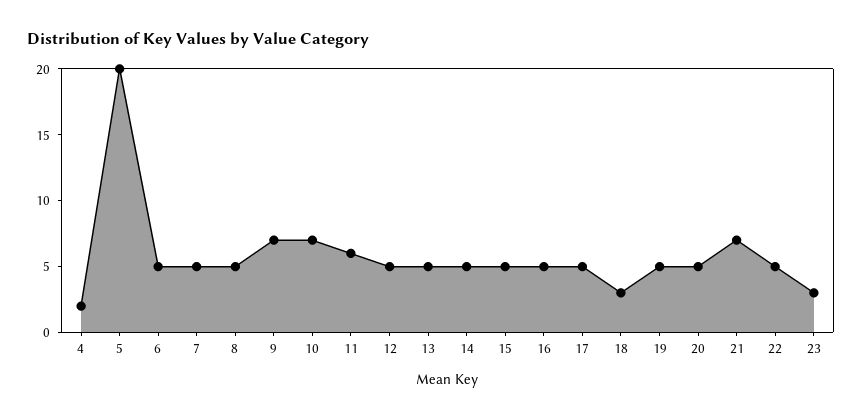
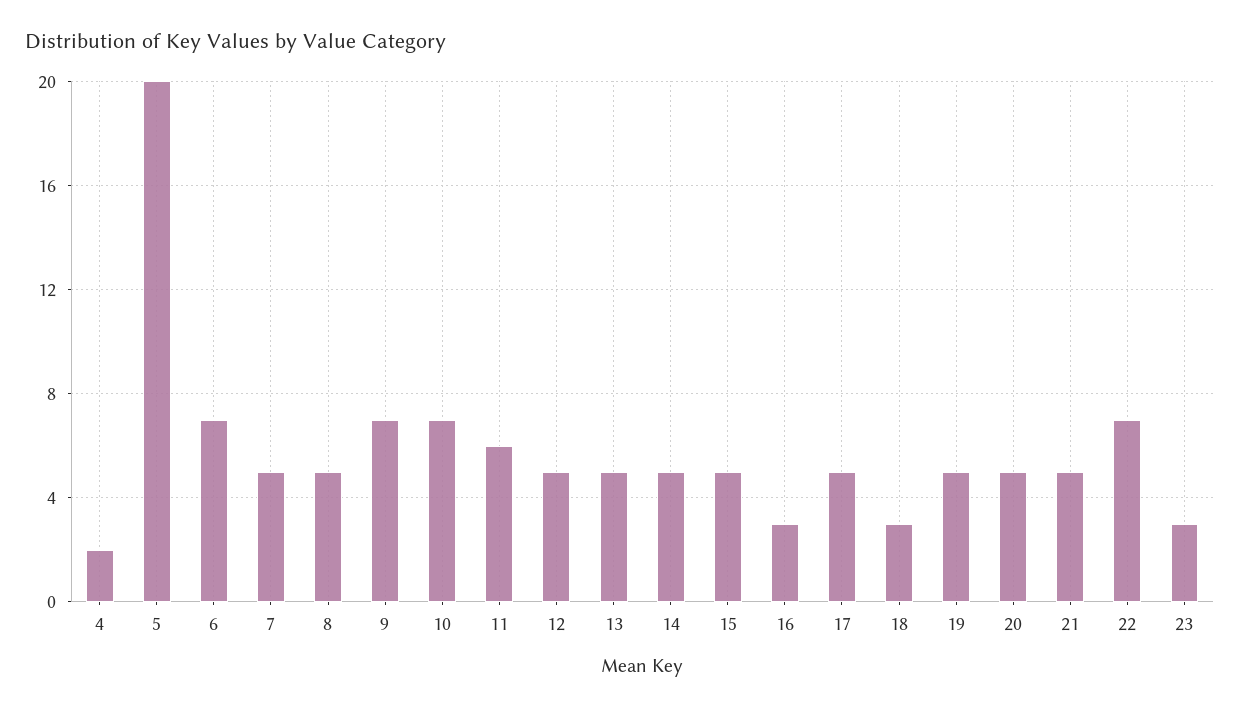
  {
    "4": 2,
    "5": 20,
-   "6": 5,
+   "6": 7,
    "7": 5,
    "8": 5,
    "9": 7,
    "10": 7,
    "11": 6,
    "12": 5,
    "13": 5,
    "14": 5,
    "15": 5,
-   "16": 5,
+   "16": 3,
    "17": 5,
    "18": 3,
    "19": 5,
    "20": 5,
-   "21": 7,
+   "21": 5,
-   "22": 5,
+   "22": 7,
    "23": 3
  }

